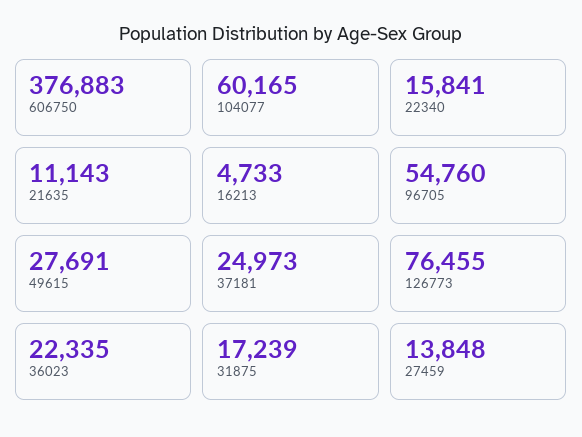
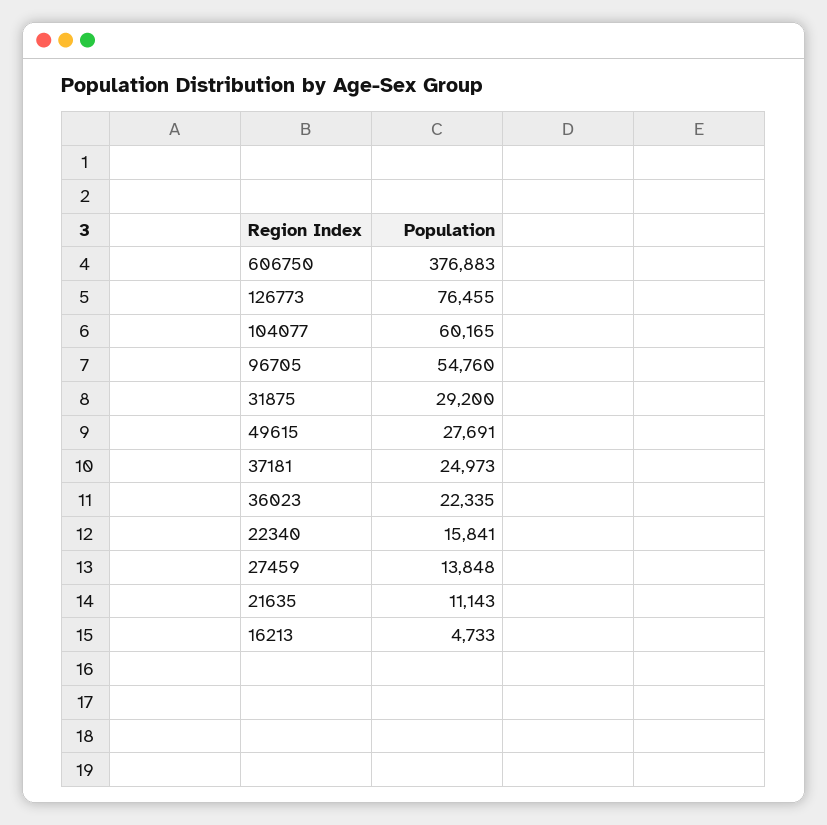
  {
    "606750": 376883,
    "104077": 60165,
    "22340": 15841,
    "21635": 11143,
    "16213": 4733,
    "96705": 54760,
    "49615": 27691,
    "37181": 24973,
    "126773": 76455,
    "36023": 22335,
-   "31875": 17239,
+   "31875": 29200,
    "27459": 13848
  }

